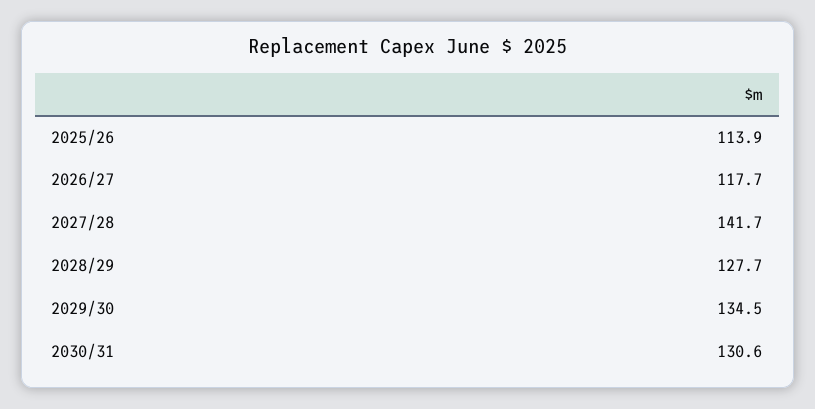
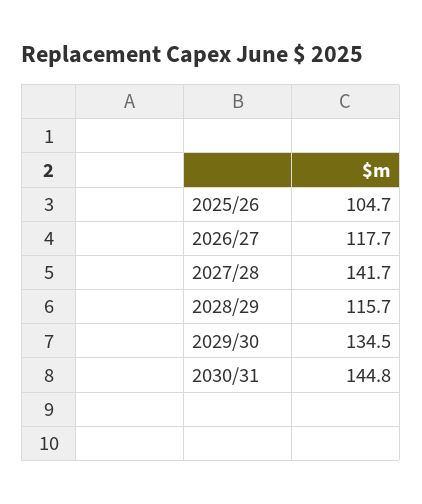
  {
-   "2025/26": 113.9,
+   "2025/26": 104.7,
    "2026/27": 117.7,
    "2027/28": 141.7,
-   "2028/29": 127.7,
+   "2028/29": 115.7,
    "2029/30": 134.5,
-   "2030/31": 130.6
+   "2030/31": 144.8
  }

